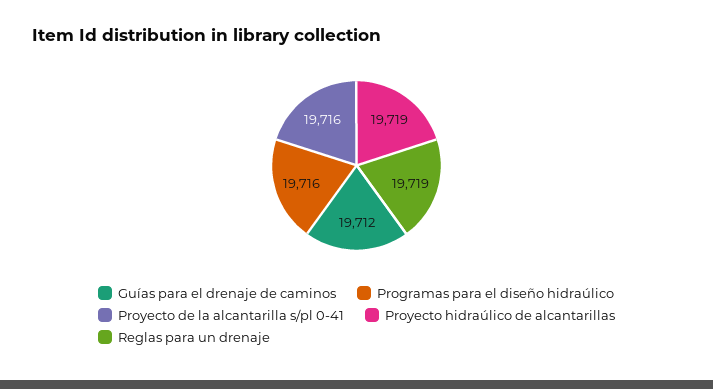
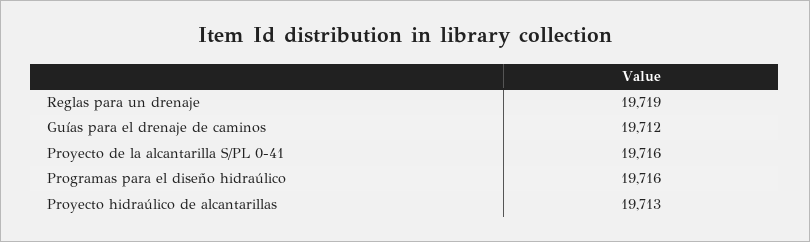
  {
    "Guías para el drenaje de caminos": 19712,
    "Programas para el diseño hidraúlico": 19716,
    "Proyecto de la alcantarilla s/pl 0-41": 19716,
-   "Proyecto hidraúlico de alcantarillas": 19719,
+   "Proyecto hidraúlico de alcantarillas": 19713,
    "Reglas para un drenaje": 19719
  }

